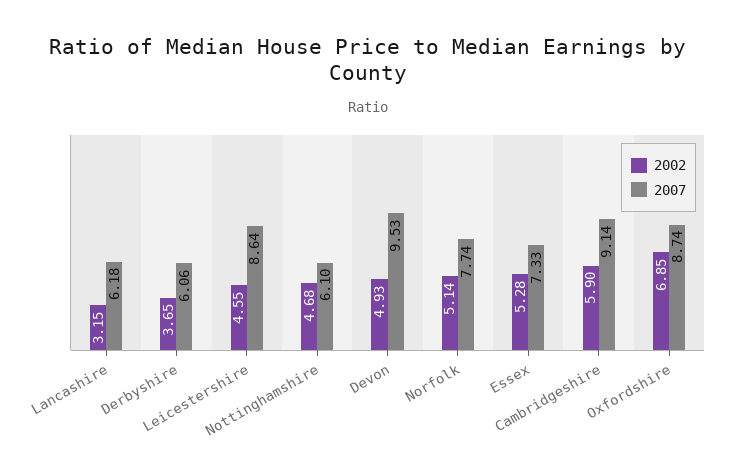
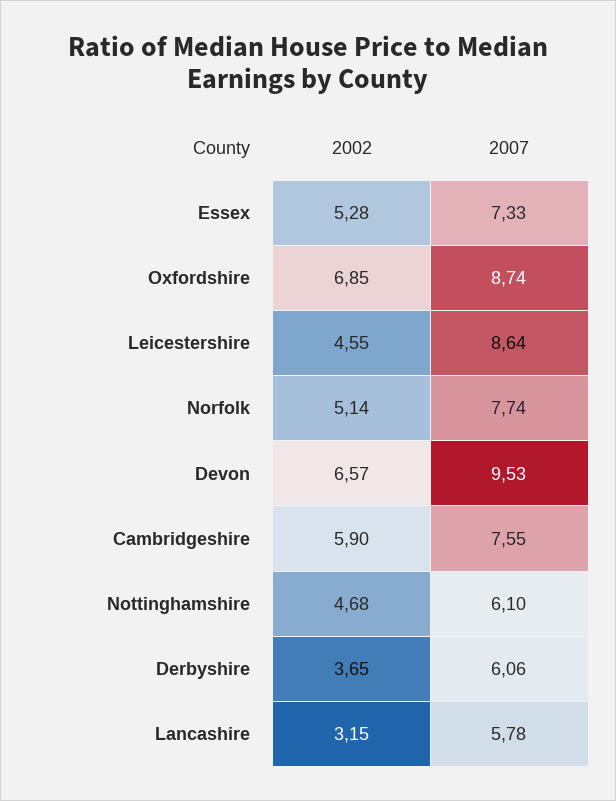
  {
    "2002": {
      "Lancashire": 3.15,
      "Derbyshire": 3.65,
      "Leicestershire": 4.55,
      "Nottinghamshire": 4.68,
-     "Devon": 4.93,
+     "Devon": 6.57,
      "Norfolk": 5.14,
      "Essex": 5.28,
      "Cambridgeshire": 5.9,
      "Oxfordshire": 6.85
    },
    "2007": {
-     "Lancashire": 6.18,
+     "Lancashire": 5.78,
      "Derbyshire": 6.06,
      "Leicestershire": 8.64,
      "Nottinghamshire": 6.1,
      "Devon": 9.53,
      "Norfolk": 7.74,
      "Essex": 7.33,
-     "Cambridgeshire": 9.14,
+     "Cambridgeshire": 7.55,
      "Oxfordshire": 8.74
    }
  }

